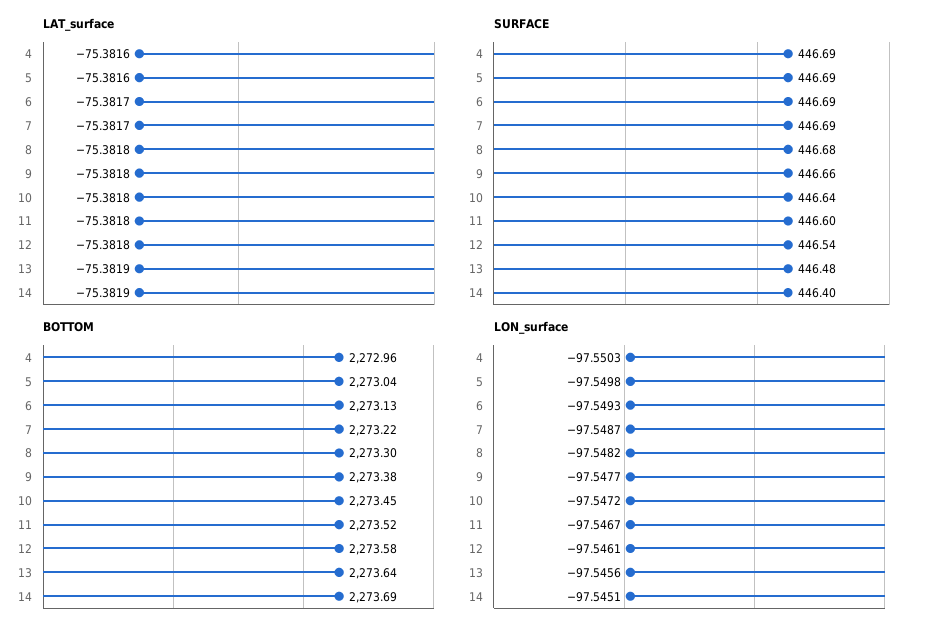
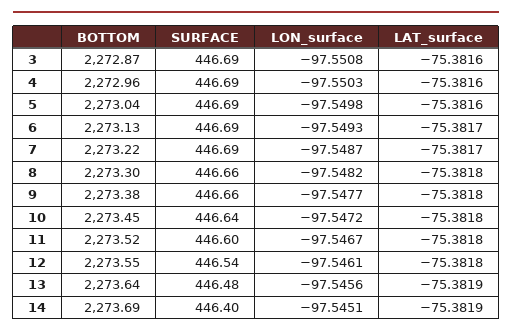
  {
    "LAT_surface": {
      "4": -75.3816,
      "5": -75.3816,
      "6": -75.3817,
      "7": -75.3817,
      "8": -75.3818,
      "9": -75.3818,
      "10": -75.3818,
      "11": -75.3818,
      "12": -75.3818,
      "13": -75.3819,
-     "14": -75.3819
+     "14": -75.3819,
+     "3": -75.3816
    },
    "SURFACE": {
      "4": 446.69,
      "5": 446.69,
      "6": 446.69,
      "7": 446.69,
-     "8": 446.68,
+     "8": 446.66,
      "9": 446.66,
      "10": 446.64,
      "11": 446.6,
      "12": 446.54,
      "13": 446.48,
-     "14": 446.4
+     "14": 446.4,
+     "3": 446.69
    },
    "BOTTOM": {
      "4": 2272.96,
      "5": 2273.04,
      "6": 2273.13,
      "7": 2273.22,
      "8": 2273.3,
      "9": 2273.38,
      "10": 2273.45,
      "11": 2273.52,
-     "12": 2273.58,
+     "12": 2273.55,
      "13": 2273.64,
-     "14": 2273.69
+     "14": 2273.69,
+     "3": 2272.87
    },
    "LON_surface": {
      "4": -97.5503,
      "5": -97.5498,
      "6": -97.5493,
      "7": -97.5487,
      "8": -97.5482,
      "9": -97.5477,
      "10": -97.5472,
      "11": -97.5467,
      "12": -97.5461,
      "13": -97.5456,
-     "14": -97.5451
+     "14": -97.5451,
+     "3": -97.5508
    }
  }

